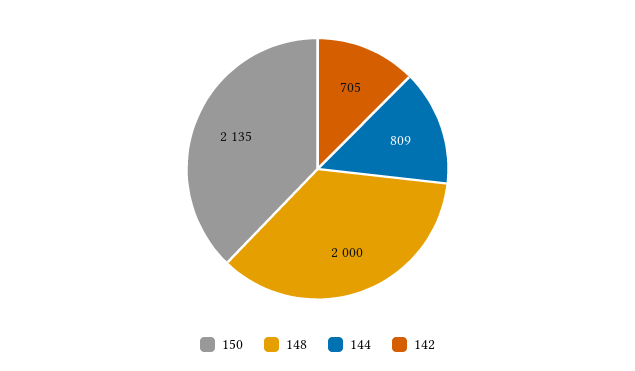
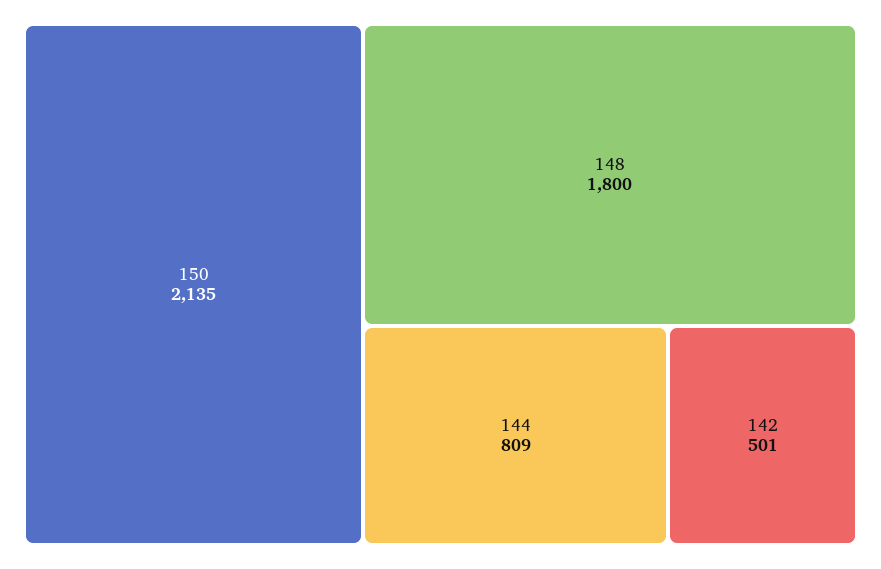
  {
    "150": 2135,
-   "148": 2000,
+   "148": 1800,
    "144": 809,
-   "142": 705
+   "142": 501
  }

